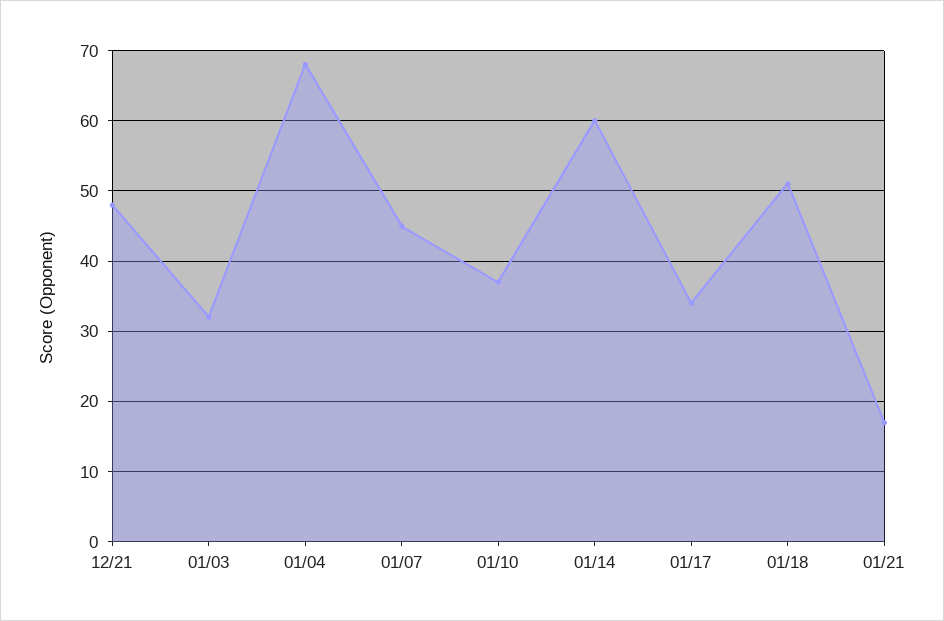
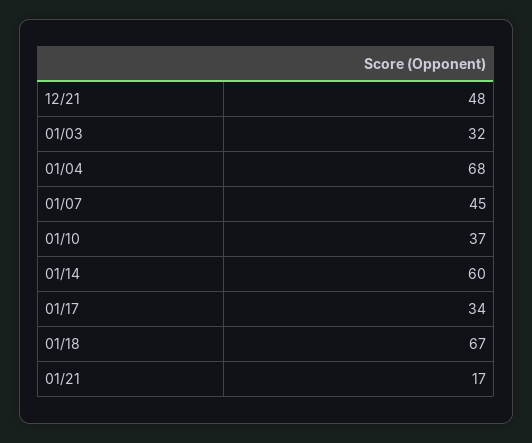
  {
    "12/21": 48,
    "01/03": 32,
    "01/04": 68,
    "01/07": 45,
    "01/10": 37,
    "01/14": 60,
    "01/17": 34,
-   "01/18": 51,
+   "01/18": 67,
    "01/21": 17
  }

